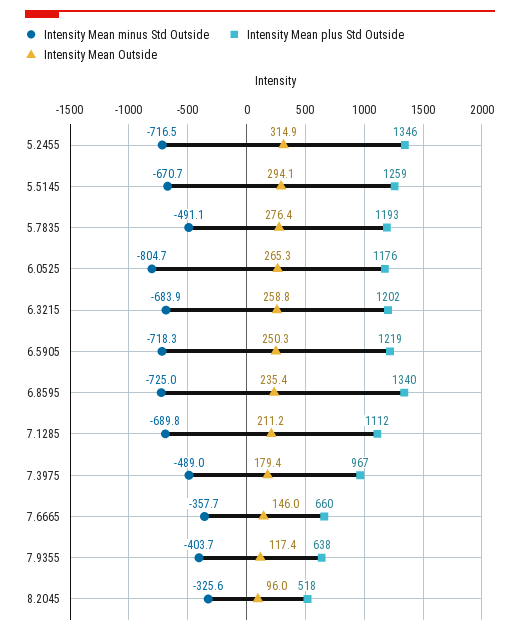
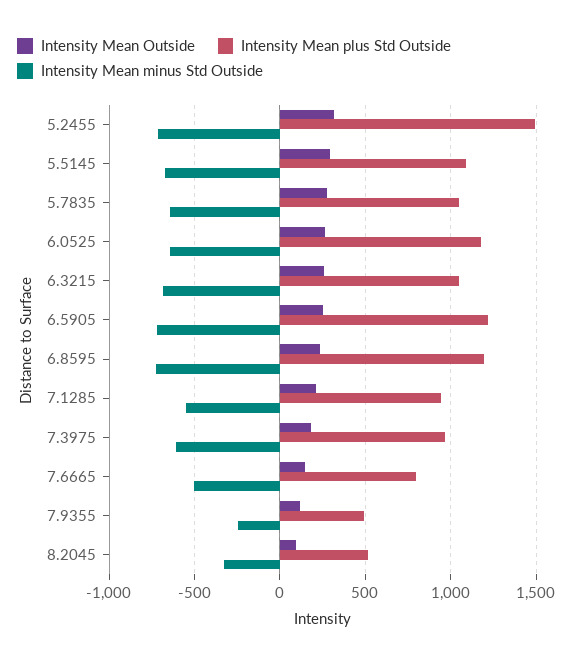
  {
    "Intensity Mean minus Std Outside": {
      "5.2455": -716.5,
      "5.5145": -670.7,
-     "5.7835": -491.1,
+     "5.7835": -650,
-     "6.0525": -804.7,
+     "6.0525": -650,
      "6.3215": -683.9,
      "6.5905": -718.3,
      "6.8595": -725,
-     "7.1285": -689.8,
+     "7.1285": -550,
-     "7.3975": -489,
+     "7.3975": -600,
-     "7.6665": -357.7,
+     "7.6665": -500,
-     "7.9355": -403.7,
+     "7.9355": -250,
      "8.2045": -325.6
    },
    "Intensity Mean plus Std Outside": {
-     "5.2455": 1346,
+     "5.2455": 1500,
-     "5.5145": 1259,
+     "5.5145": 1100,
-     "5.7835": 1193,
+     "5.7835": 1050,
      "6.0525": 1176,
-     "6.3215": 1202,
+     "6.3215": 1050,
      "6.5905": 1219,
-     "6.8595": 1340,
+     "6.8595": 1200,
-     "7.1285": 1112,
+     "7.1285": 950,
      "7.3975": 967,
-     "7.6665": 660,
+     "7.6665": 800,
-     "7.9355": 638,
+     "7.9355": 500,
      "8.2045": 518
    },
    "Intensity Mean Outside": {
      "5.2455": 314.9,
      "5.5145": 294.1,
      "5.7835": 276.4,
      "6.0525": 265.3,
      "6.3215": 258.8,
      "6.5905": 250.3,
      "6.8595": 235.4,
      "7.1285": 211.2,
      "7.3975": 179.4,
      "7.6665": 146,
      "7.9355": 117.4,
      "8.2045": 96
    }
  }

